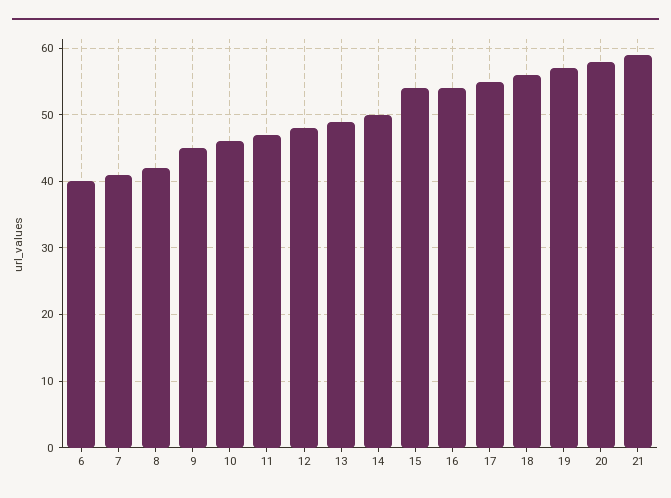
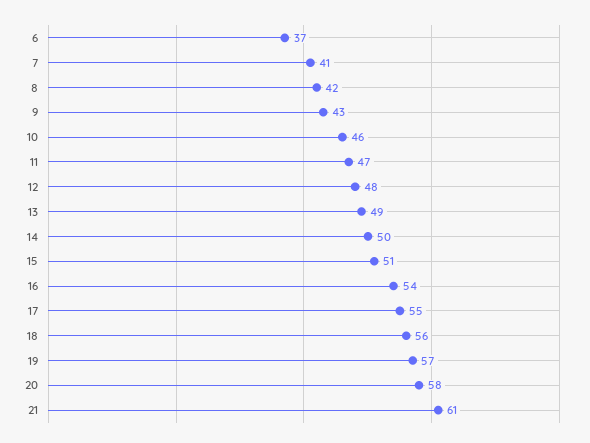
  {
-   "6": 40,
+   "6": 37,
    "7": 41,
    "8": 42,
-   "9": 45,
+   "9": 43,
    "10": 46,
    "11": 47,
    "12": 48,
    "13": 49,
    "14": 50,
-   "15": 54,
+   "15": 51,
    "16": 54,
    "17": 55,
    "18": 56,
    "19": 57,
    "20": 58,
-   "21": 59
+   "21": 61
  }

